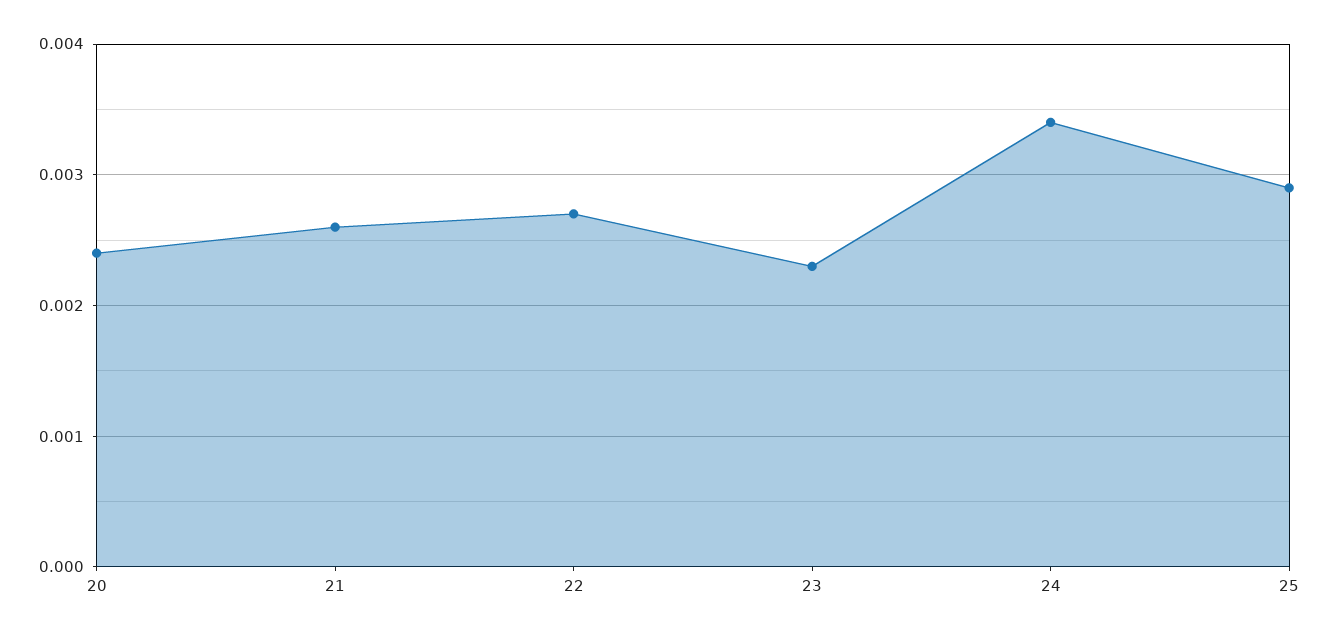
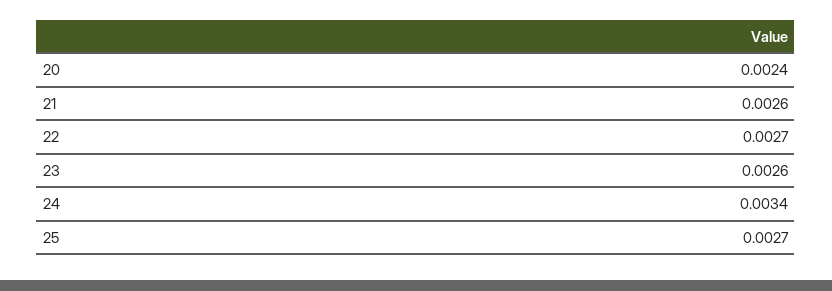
  {
    "20": 0.0024,
    "21": 0.0026,
    "22": 0.0027,
-   "23": 0.0023,
+   "23": 0.0026,
    "24": 0.0034,
-   "25": 0.0029
+   "25": 0.0027
  }

